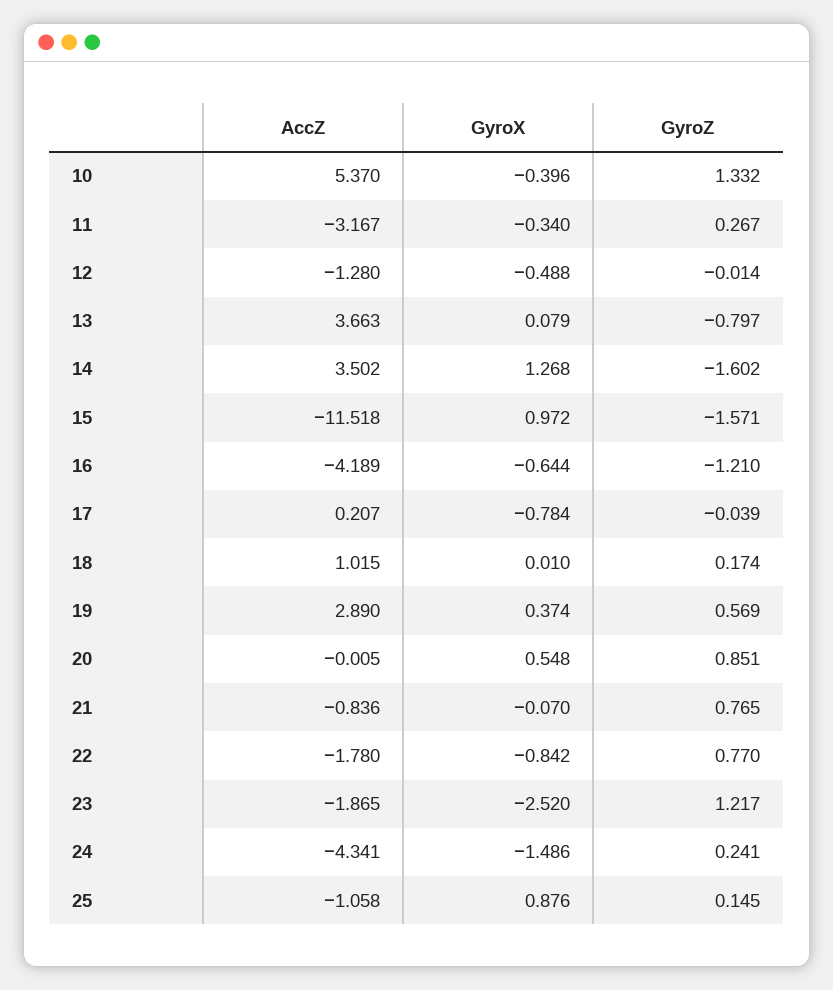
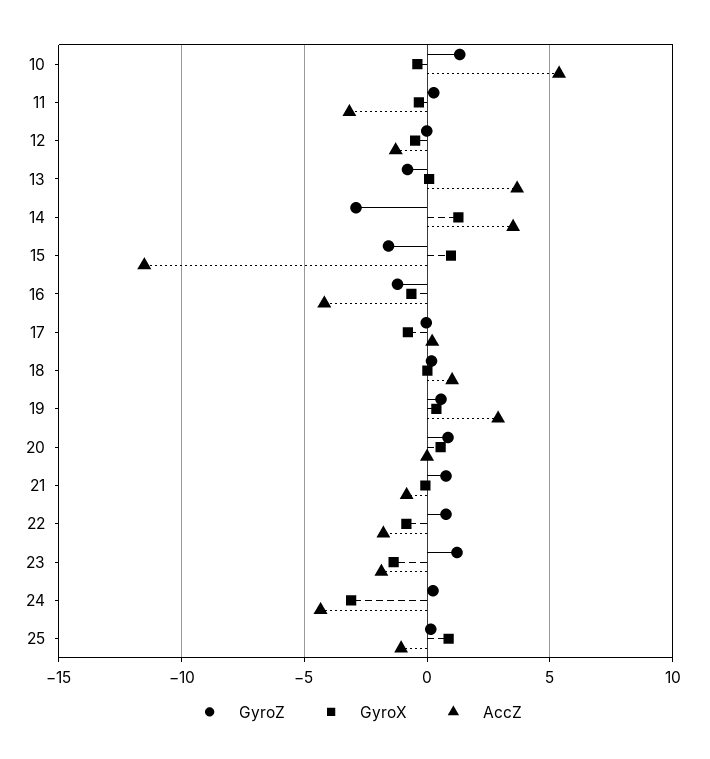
  {
    "AccZ": {
      "10": 5.37,
      "11": -3.167,
      "12": -1.28,
      "13": 3.663,
      "14": 3.502,
      "15": -11.518,
      "16": -4.189,
      "17": 0.207,
      "18": 1.015,
      "19": 2.89,
      "20": -0.005,
      "21": -0.836,
      "22": -1.78,
      "23": -1.865,
      "24": -4.341,
      "25": -1.058
    },
    "GyroX": {
      "10": -0.396,
      "11": -0.34,
      "12": -0.488,
      "13": 0.079,
      "14": 1.268,
      "15": 0.972,
      "16": -0.644,
      "17": -0.784,
      "18": 0.01,
      "19": 0.374,
      "20": 0.548,
      "21": -0.07,
      "22": -0.842,
-     "23": -2.52,
+     "23": -1.5,
-     "24": -1.486,
+     "24": -3,
      "25": 0.876
    },
    "GyroZ": {
      "10": 1.332,
      "11": 0.267,
      "12": -0.014,
      "13": -0.797,
-     "14": -1.602,
+     "14": -3,
      "15": -1.571,
      "16": -1.21,
      "17": -0.039,
      "18": 0.174,
      "19": 0.569,
      "20": 0.851,
      "21": 0.765,
      "22": 0.77,
      "23": 1.217,
      "24": 0.241,
      "25": 0.145
    }
  }

